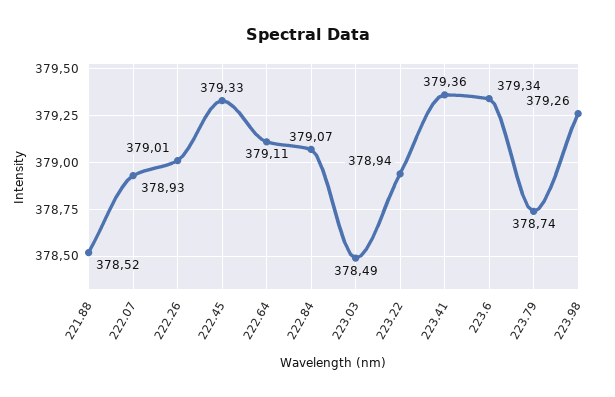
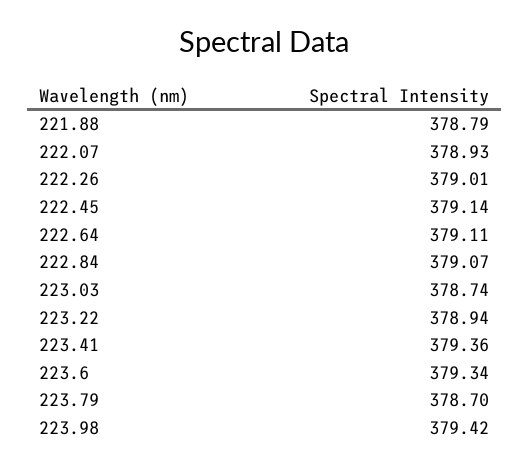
  {
-   "221.88": 378.52,
+   "221.88": 378.79,
    "222.07": 378.93,
    "222.26": 379.01,
-   "222.45": 379.33,
+   "222.45": 379.14,
    "222.64": 379.11,
    "222.84": 379.07,
-   "223.03": 378.49,
+   "223.03": 378.74,
    "223.22": 378.94,
    "223.41": 379.36,
    "223.6": 379.34,
-   "223.79": 378.74,
+   "223.79": 378.7,
-   "223.98": 379.26
+   "223.98": 379.42
  }

